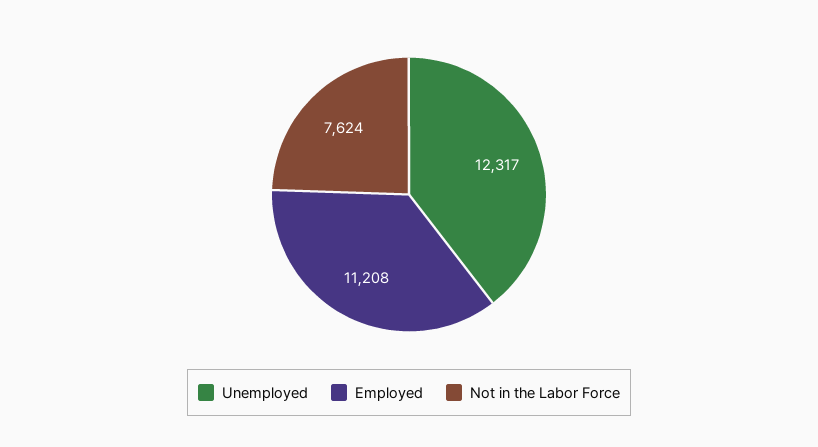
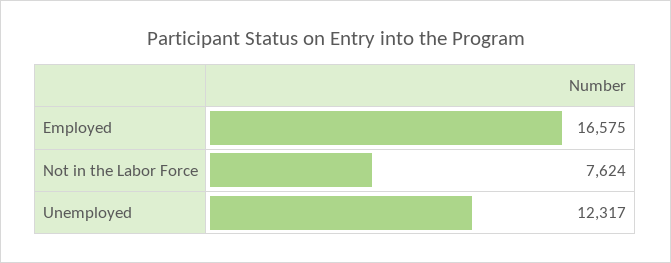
  {
    "Unemployed": 12317,
-   "Employed": 11208,
+   "Employed": 16575,
    "Not in the Labor Force": 7624
  }

